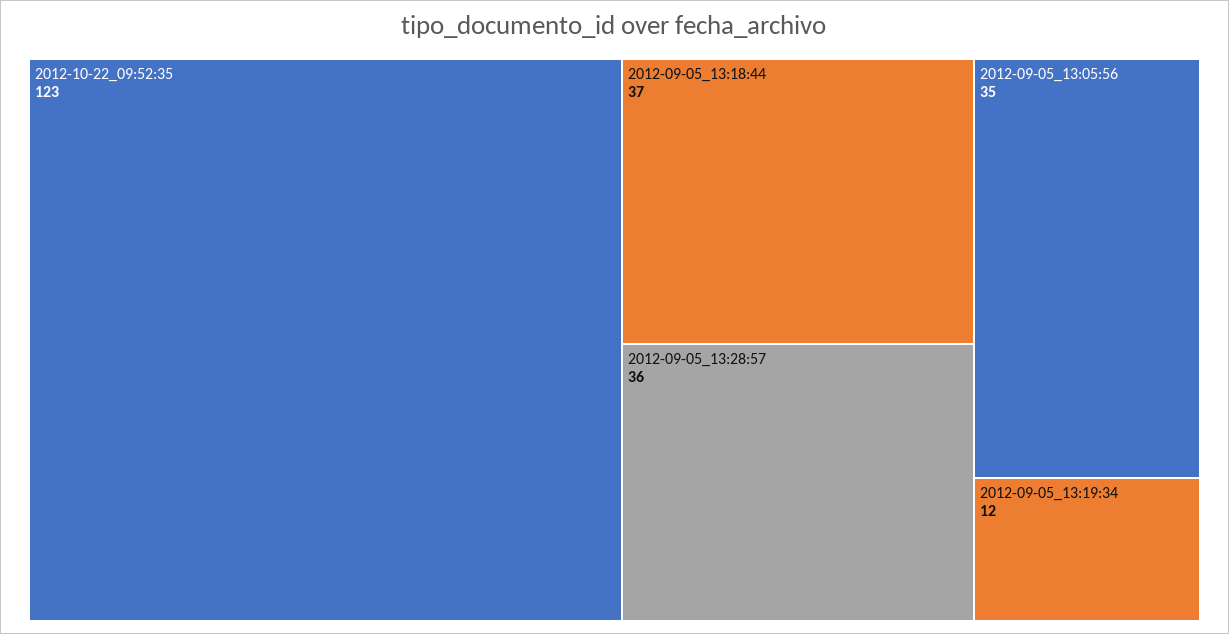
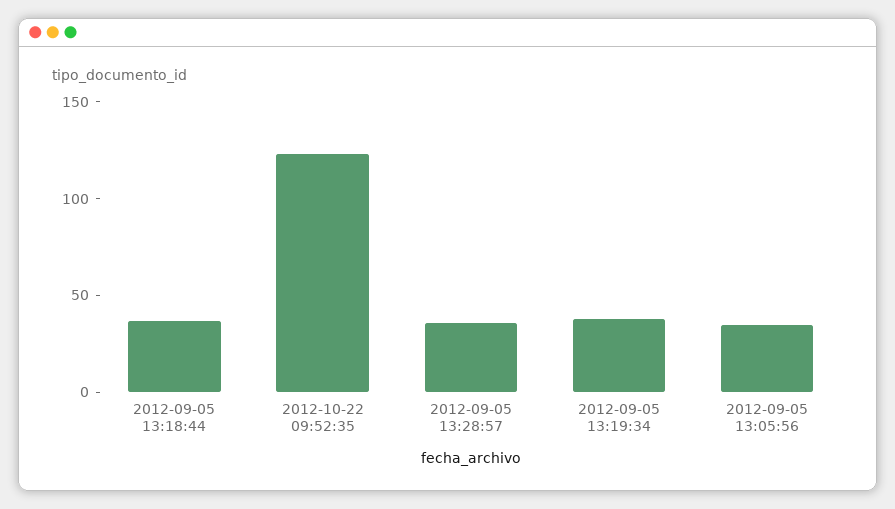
  {
    "2012-10-22_09:52:35": 123,
    "2012-09-05_13:18:44": 37,
    "2012-09-05_13:28:57": 36,
    "2012-09-05_13:05:56": 35,
-   "2012-09-05_13:19:34": 12
+   "2012-09-05_13:19:34": 40
  }

